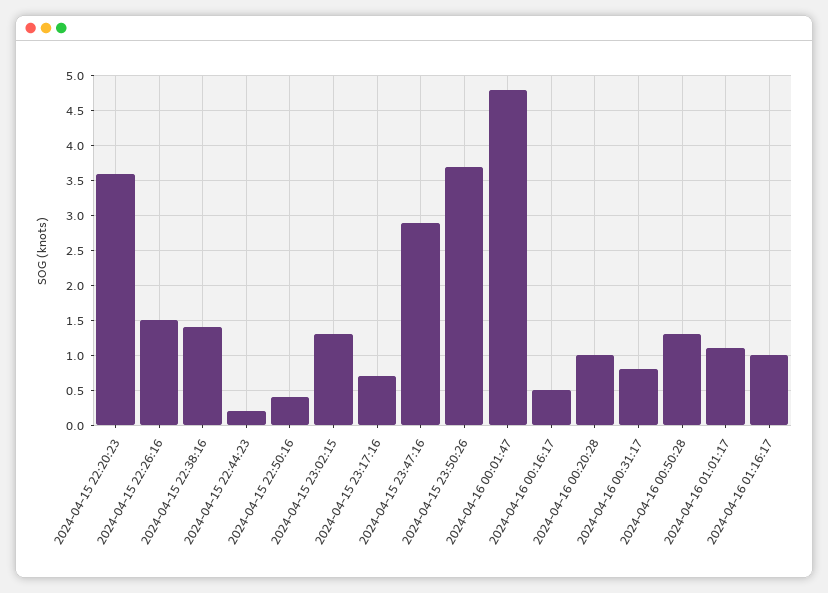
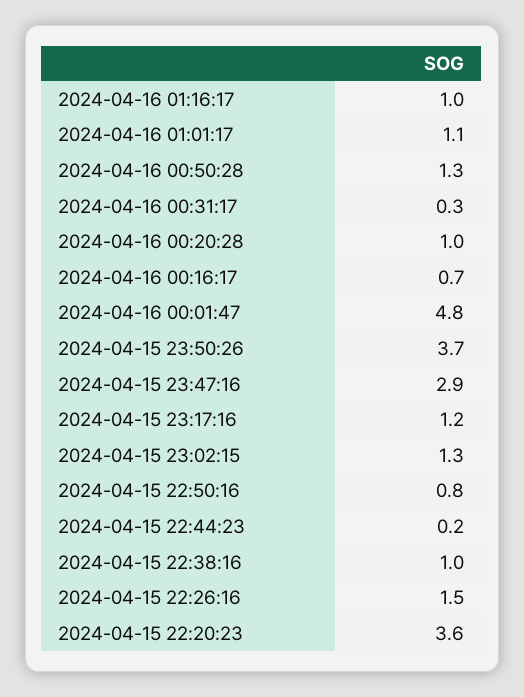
  {
    "2024-04-15 22:20:23": 3.6,
    "2024-04-15 22:26:16": 1.5,
-   "2024-04-15 22:38:16": 1.4,
+   "2024-04-15 22:38:16": 1,
    "2024-04-15 22:44:23": 0.2,
-   "2024-04-15 22:50:16": 0.4,
+   "2024-04-15 22:50:16": 0.8,
    "2024-04-15 23:02:15": 1.3,
-   "2024-04-15 23:17:16": 0.7,
+   "2024-04-15 23:17:16": 1.2,
    "2024-04-15 23:47:16": 2.9,
    "2024-04-15 23:50:26": 3.7,
    "2024-04-16 00:01:47": 4.8,
-   "2024-04-16 00:16:17": 0.5,
+   "2024-04-16 00:16:17": 0.7,
    "2024-04-16 00:20:28": 1,
-   "2024-04-16 00:31:17": 0.8,
+   "2024-04-16 00:31:17": 0.3,
    "2024-04-16 00:50:28": 1.3,
    "2024-04-16 01:01:17": 1.1,
    "2024-04-16 01:16:17": 1
  }

